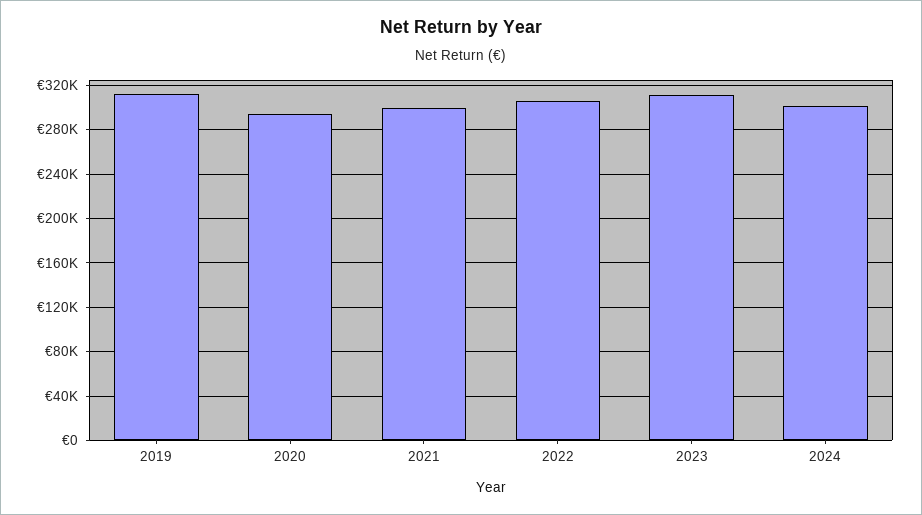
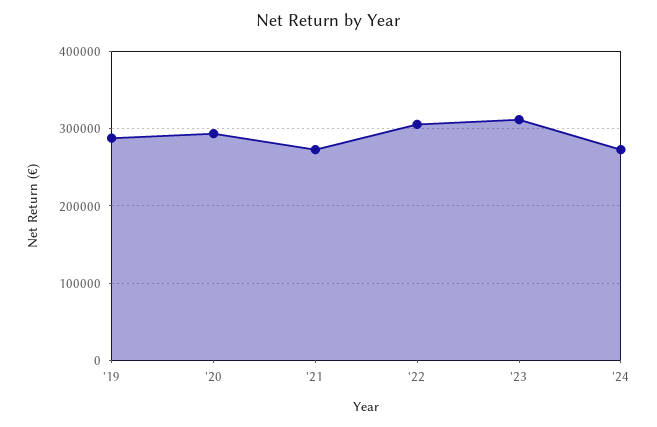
  {
-   "2019": 310000,
+   "2019": 290000,
    "2020": 290000,
-   "2021": 300000,
+   "2021": 270000,
    "2022": 310000,
    "2023": 310000,
-   "2024": 300000
+   "2024": 270000
  }

